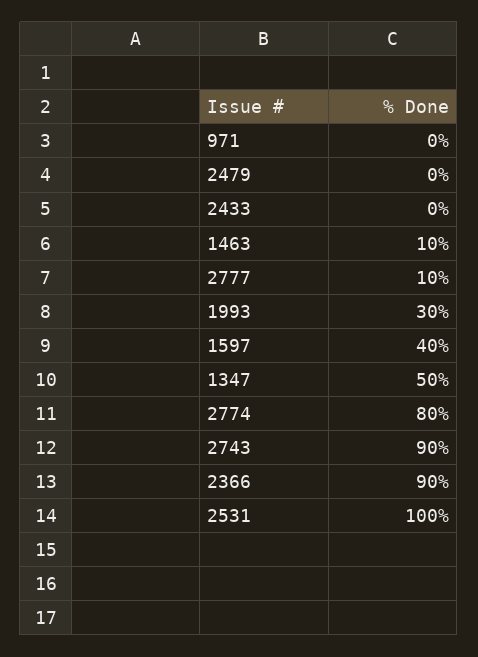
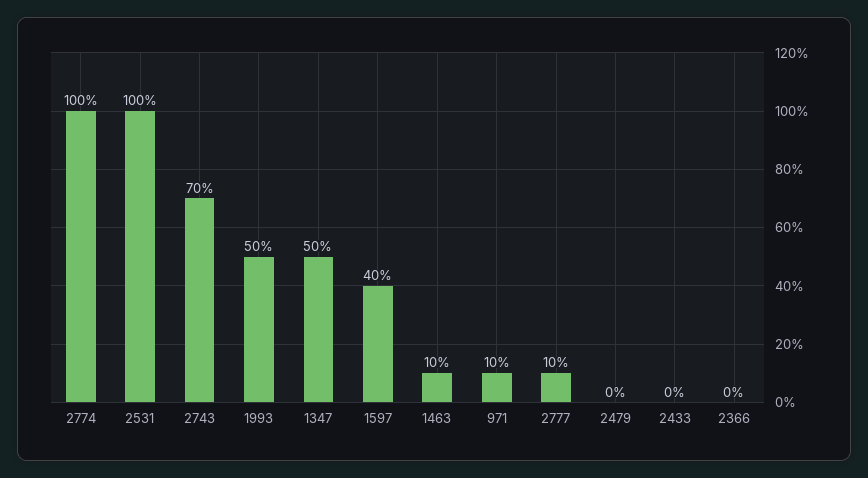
  {
-   "971": 0,
+   "971": 10,
    "2479": 0,
    "2433": 0,
    "1463": 10,
    "2777": 10,
-   "1993": 30,
+   "1993": 50,
    "1597": 40,
    "1347": 50,
-   "2774": 80,
+   "2774": 100,
-   "2743": 90,
+   "2743": 70,
-   "2366": 90,
+   "2366": 0,
    "2531": 100
  }

